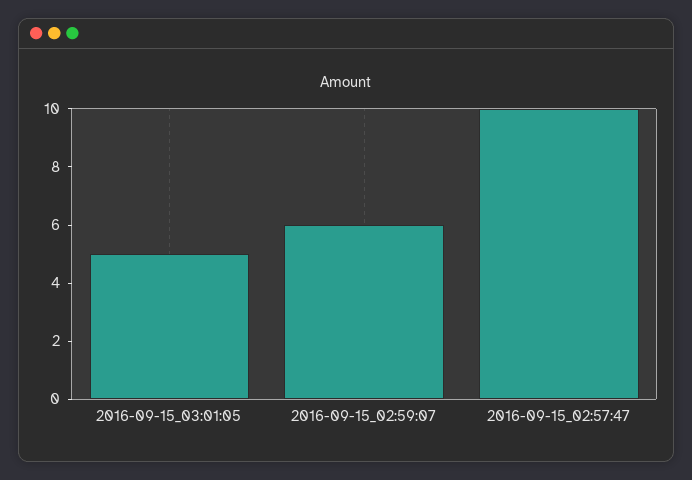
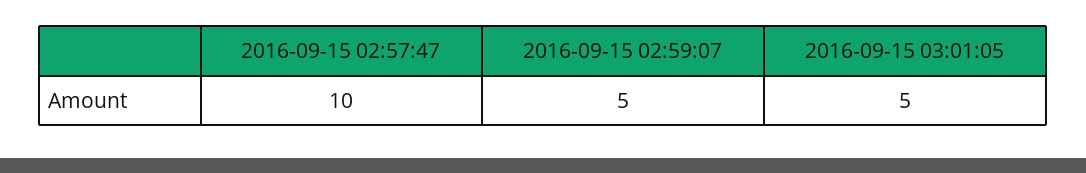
  {
    "2016-09-15_03:01:05": 5,
-   "2016-09-15_02:59:07": 6,
+   "2016-09-15_02:59:07": 5,
    "2016-09-15_02:57:47": 10
  }

